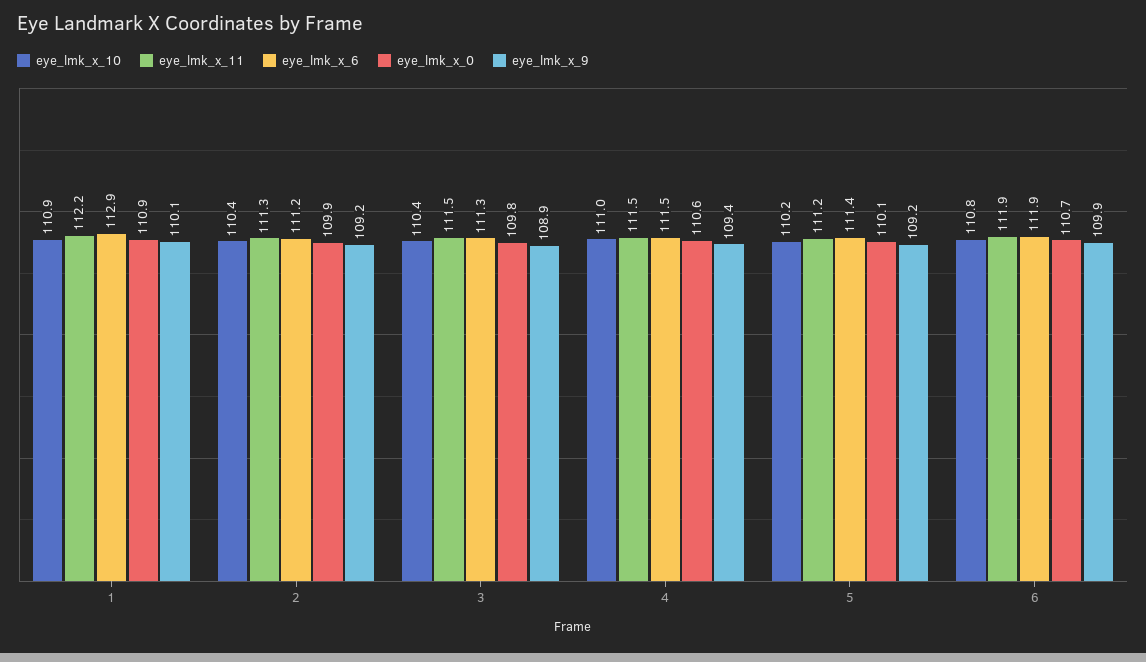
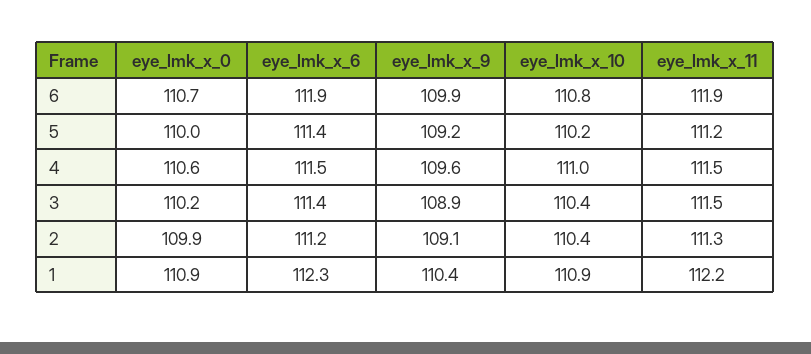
  {
    "eye_lmk_x_10": {
      "1": 110.9,
      "2": 110.4,
      "3": 110.4,
      "4": 111,
      "5": 110.2,
      "6": 110.8
    },
    "eye_lmk_x_11": {
      "1": 112.2,
      "2": 111.3,
      "3": 111.5,
      "4": 111.5,
      "5": 111.2,
      "6": 111.9
    },
    "eye_lmk_x_6": {
-     "1": 112.9,
+     "1": 112.3,
      "2": 111.2,
-     "3": 111.3,
+     "3": 111.4,
      "4": 111.5,
      "5": 111.4,
      "6": 111.9
    },
    "eye_lmk_x_0": {
      "1": 110.9,
      "2": 109.9,
-     "3": 109.8,
+     "3": 110.2,
      "4": 110.6,
-     "5": 110.1,
+     "5": 110,
      "6": 110.7
    },
    "eye_lmk_x_9": {
-     "1": 110.1,
+     "1": 110.4,
-     "2": 109.2,
+     "2": 109.1,
      "3": 108.9,
-     "4": 109.4,
+     "4": 109.6,
      "5": 109.2,
      "6": 109.9
    }
  }

